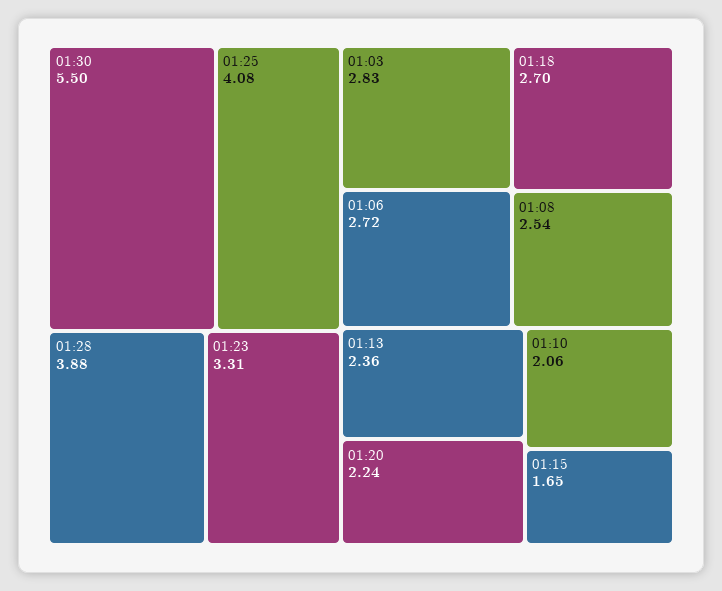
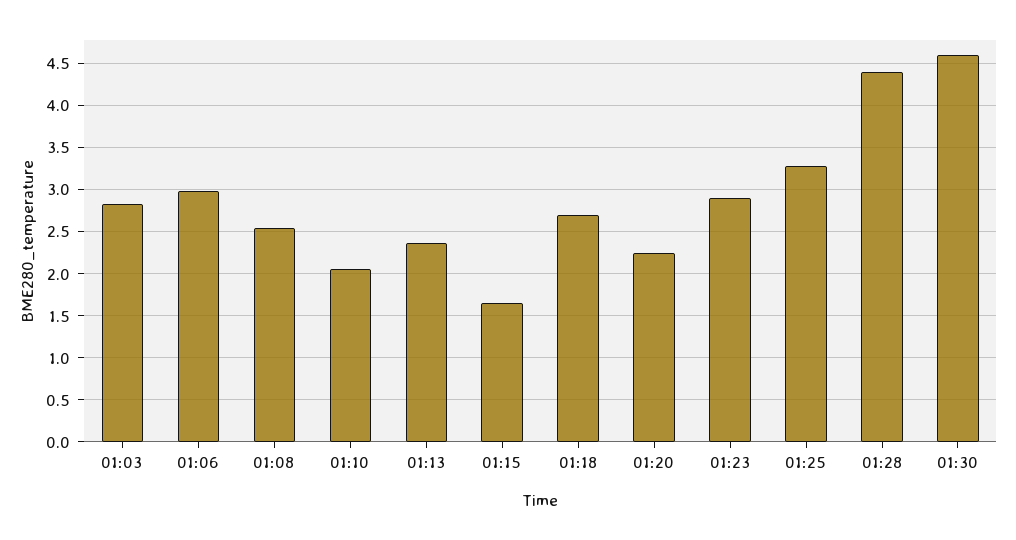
  {
-   "01:30": 5.5,
+   "01:30": 4.6,
-   "01:25": 4.08,
+   "01:25": 3.3,
-   "01:28": 3.88,
+   "01:28": 4.4,
-   "01:23": 3.31,
+   "01:23": 2.9,
    "01:03": 2.83,
-   "01:06": 2.72,
+   "01:06": 3,
    "01:18": 2.7,
    "01:08": 2.54,
    "01:13": 2.36,
    "01:20": 2.24,
    "01:10": 2.06,
    "01:15": 1.65
  }

